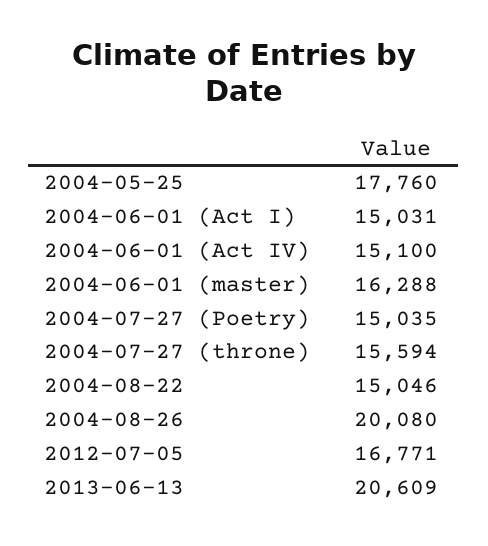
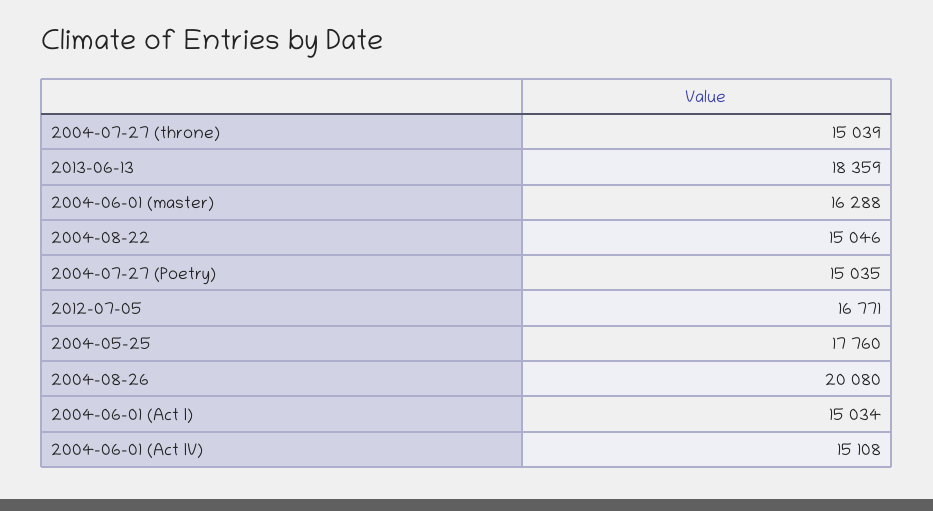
  {
    "2004-05-25": 17760,
-   "2004-06-01 (Act I)": 15031,
+   "2004-06-01 (Act I)": 15034,
-   "2004-06-01 (Act IV)": 15100,
+   "2004-06-01 (Act IV)": 15108,
    "2004-06-01 (master)": 16288,
    "2004-07-27 (Poetry)": 15035,
-   "2004-07-27 (throne)": 15594,
+   "2004-07-27 (throne)": 15039,
    "2004-08-22": 15046,
    "2004-08-26": 20080,
    "2012-07-05": 16771,
-   "2013-06-13": 20609
+   "2013-06-13": 18359
  }

